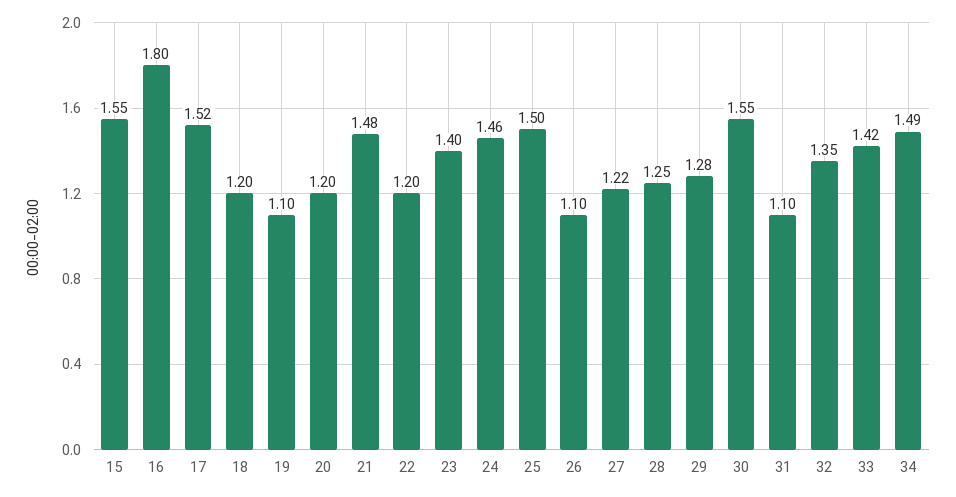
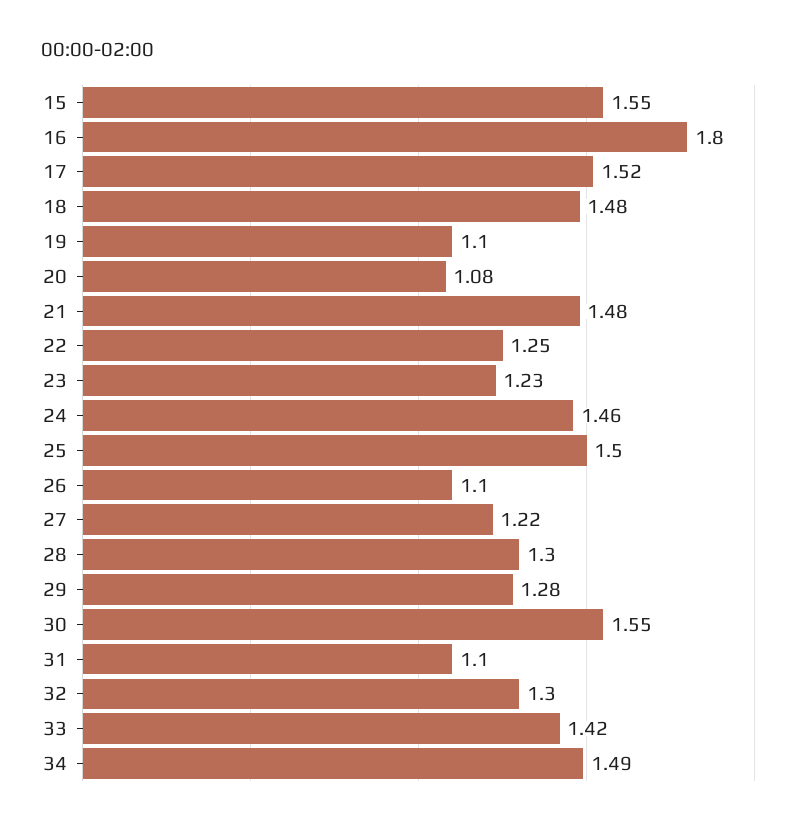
  {
    "15": 1.55,
    "16": 1.8,
    "17": 1.52,
-   "18": 1.2,
+   "18": 1.48,
    "19": 1.1,
-   "20": 1.2,
+   "20": 1.08,
    "21": 1.48,
-   "22": 1.2,
+   "22": 1.25,
-   "23": 1.4,
+   "23": 1.23,
    "24": 1.46,
    "25": 1.5,
    "26": 1.1,
    "27": 1.22,
-   "28": 1.25,
+   "28": 1.3,
    "29": 1.28,
    "30": 1.55,
    "31": 1.1,
-   "32": 1.35,
+   "32": 1.3,
    "33": 1.42,
    "34": 1.49
  }

